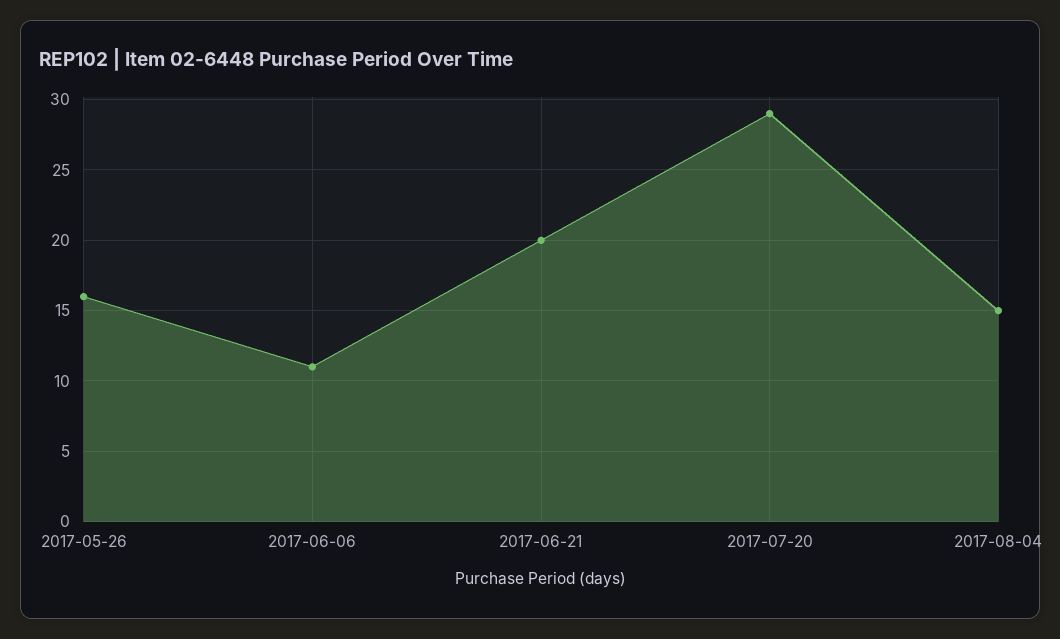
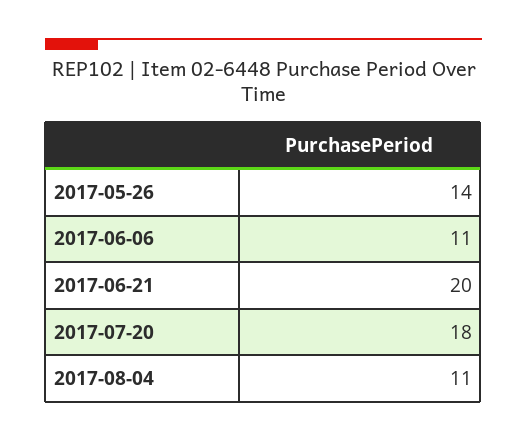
  {
-   "2017-05-26": 16,
+   "2017-05-26": 14,
    "2017-06-06": 11,
    "2017-06-21": 20,
-   "2017-07-20": 29,
+   "2017-07-20": 18,
-   "2017-08-04": 15
+   "2017-08-04": 11
  }

